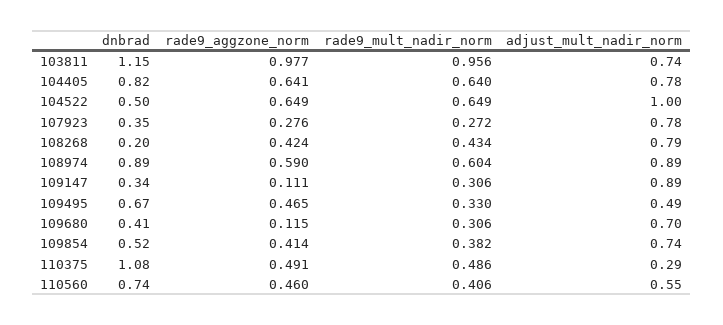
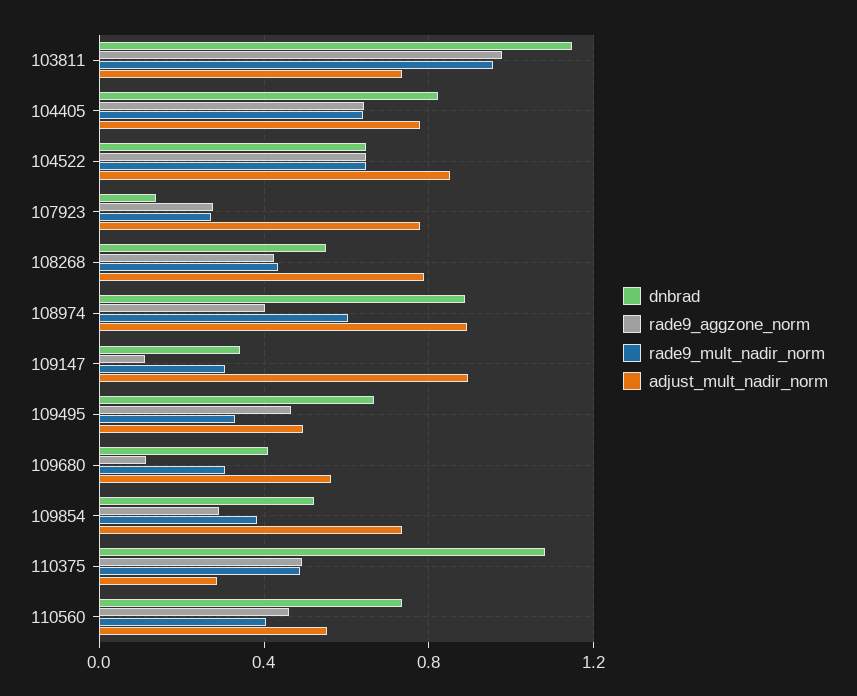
  {
    "dnbrad": {
      "103811": 1.15,
      "104405": 0.82,
-     "104522": 0.5,
+     "104522": 0.65,
-     "107923": 0.35,
+     "107923": 0.15,
-     "108268": 0.2,
+     "108268": 0.55,
      "108974": 0.89,
      "109147": 0.34,
      "109495": 0.67,
      "109680": 0.41,
      "109854": 0.52,
      "110375": 1.08,
      "110560": 0.74
    },
    "rade9_aggzone_norm": {
      "103811": 0.977,
      "104405": 0.641,
      "104522": 0.649,
      "107923": 0.276,
      "108268": 0.424,
-     "108974": 0.59,
+     "108974": 0.4,
      "109147": 0.111,
      "109495": 0.465,
      "109680": 0.115,
-     "109854": 0.414,
+     "109854": 0.3,
      "110375": 0.491,
      "110560": 0.46
    },
    "rade9_mult_nadir_norm": {
      "103811": 0.956,
      "104405": 0.64,
      "104522": 0.649,
      "107923": 0.272,
      "108268": 0.434,
      "108974": 0.604,
      "109147": 0.306,
      "109495": 0.33,
      "109680": 0.306,
      "109854": 0.382,
      "110375": 0.486,
      "110560": 0.406
    },
    "adjust_mult_nadir_norm": {
      "103811": 0.74,
      "104405": 0.78,
-     "104522": 1,
+     "104522": 0.85,
      "107923": 0.78,
      "108268": 0.79,
      "108974": 0.89,
      "109147": 0.89,
      "109495": 0.49,
-     "109680": 0.7,
+     "109680": 0.55,
      "109854": 0.74,
      "110375": 0.29,
      "110560": 0.55
    }
  }

